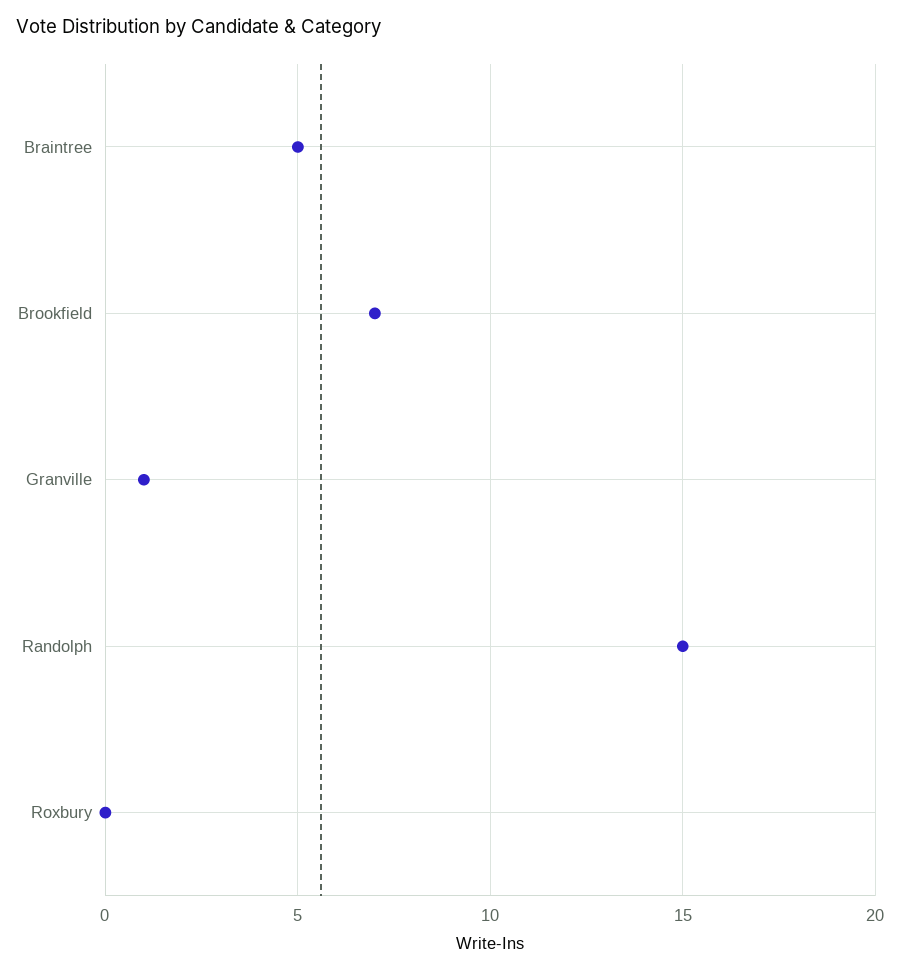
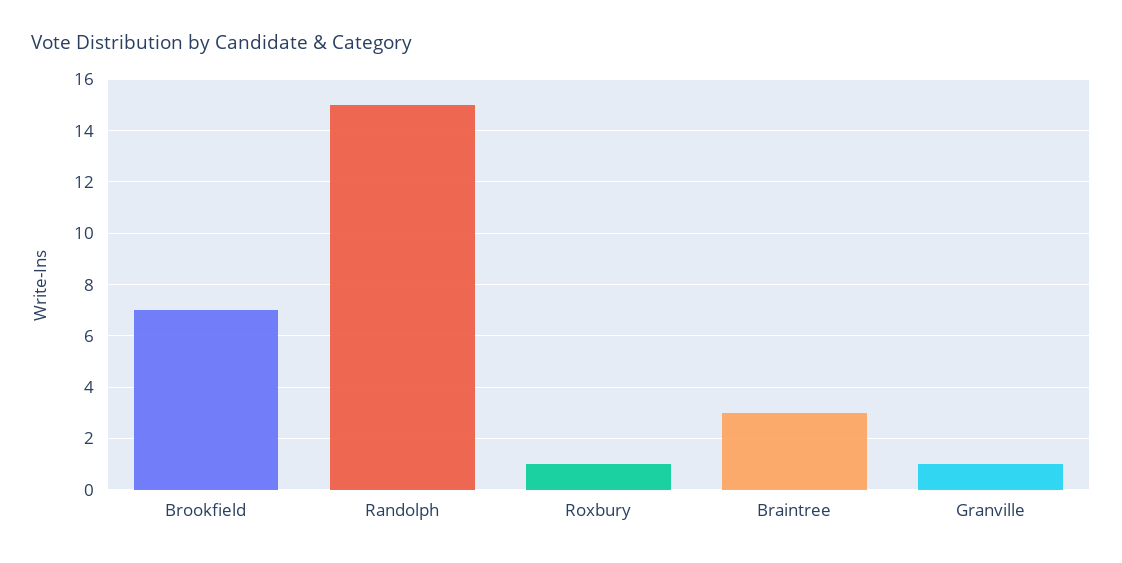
  {
-   "Braintree": 5,
+   "Braintree": 3,
    "Brookfield": 7,
    "Granville": 1,
    "Randolph": 15,
-   "Roxbury": 0
+   "Roxbury": 1
  }

